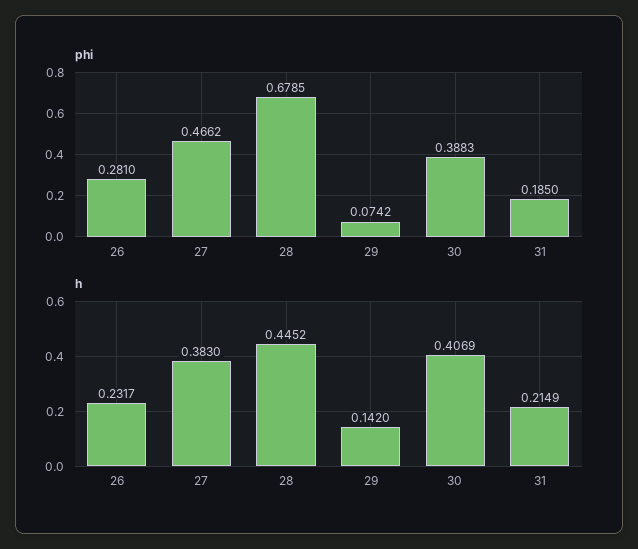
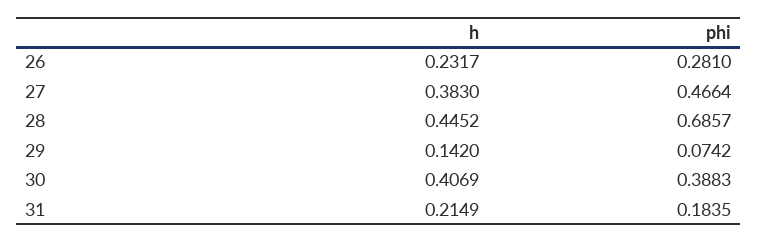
  {
    "phi": {
      "26": 0.281,
-     "27": 0.4662,
+     "27": 0.4664,
-     "28": 0.6785,
+     "28": 0.6857,
      "29": 0.0742,
      "30": 0.3883,
-     "31": 0.185
+     "31": 0.1835
    },
    "h": {
      "26": 0.2317,
      "27": 0.383,
      "28": 0.4452,
      "29": 0.142,
      "30": 0.4069,
      "31": 0.2149
    }
  }

